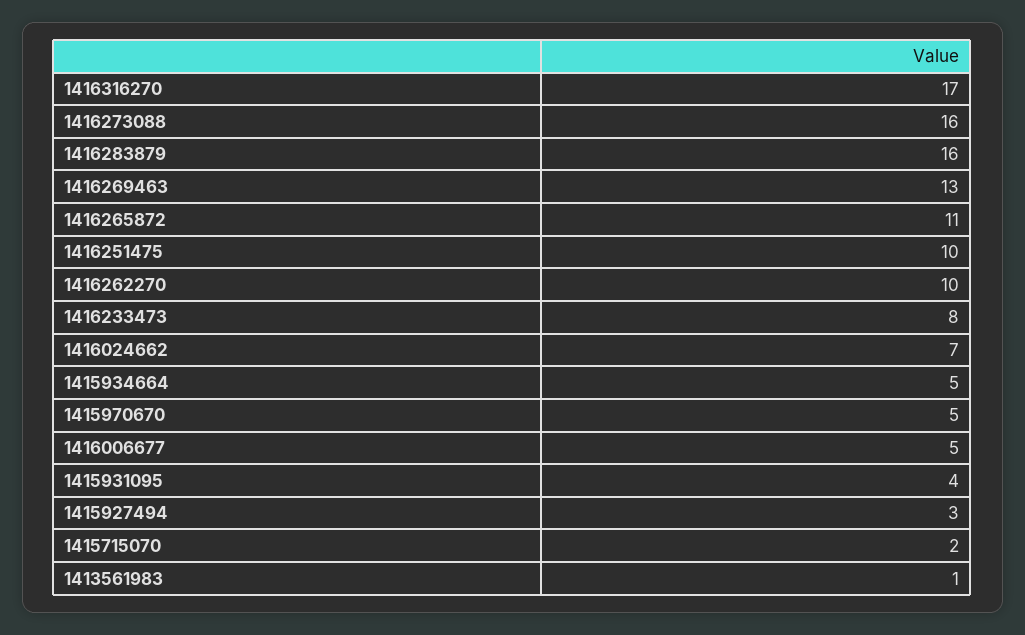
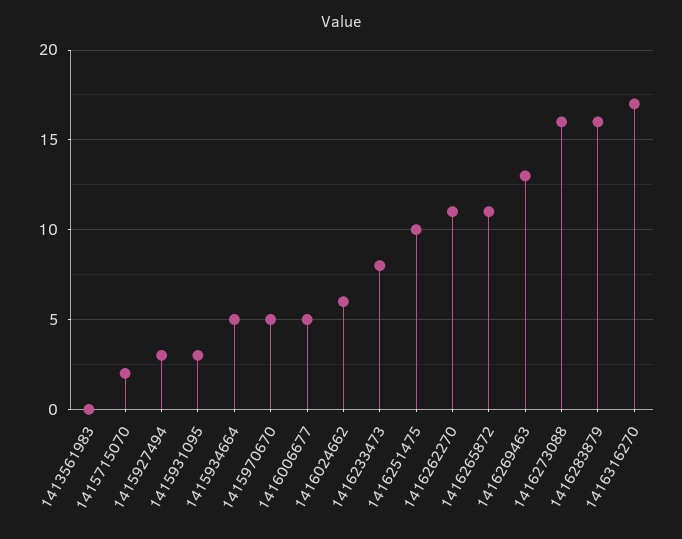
  {
    "1416316270": 17,
    "1416273088": 16,
    "1416283879": 16,
    "1416269463": 13,
    "1416265872": 11,
    "1416251475": 10,
-   "1416262270": 10,
+   "1416262270": 11,
    "1416233473": 8,
-   "1416024662": 7,
+   "1416024662": 6,
    "1415934664": 5,
    "1415970670": 5,
    "1416006677": 5,
-   "1415931095": 4,
+   "1415931095": 3,
    "1415927494": 3,
    "1415715070": 2,
-   "1413561983": 1
+   "1413561983": 0
  }

